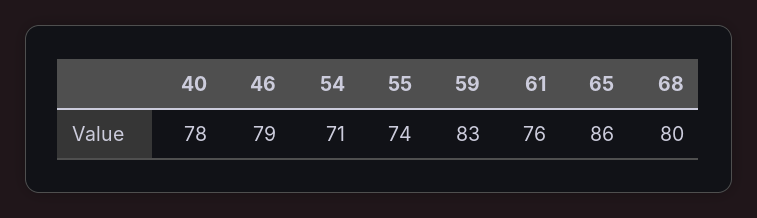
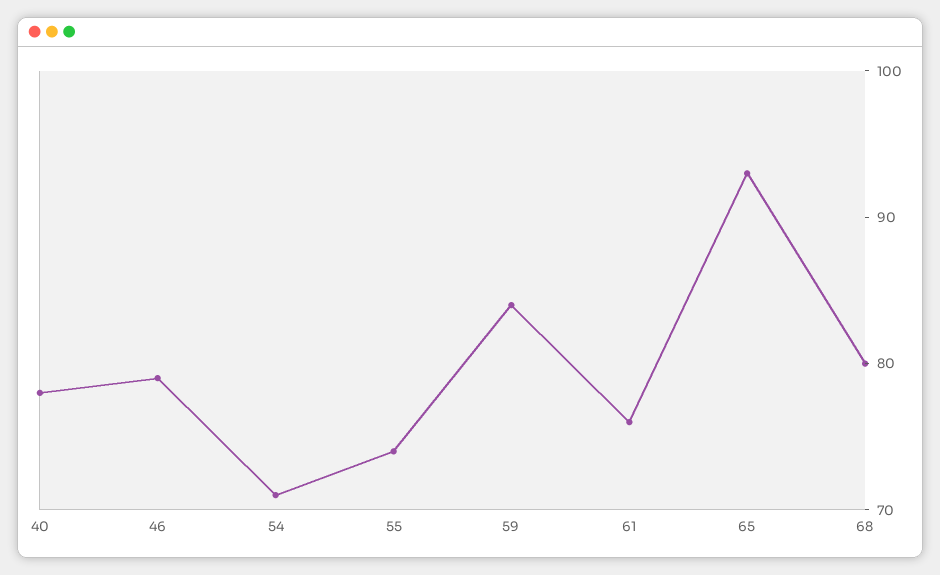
  {
    "40": 78,
    "46": 79,
    "54": 71,
    "55": 74,
-   "59": 83,
+   "59": 84,
    "61": 76,
-   "65": 86,
+   "65": 93,
    "68": 80
  }

